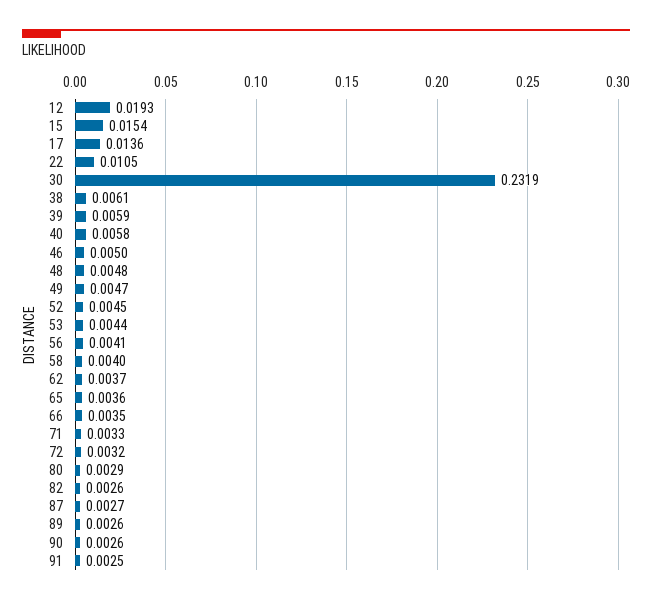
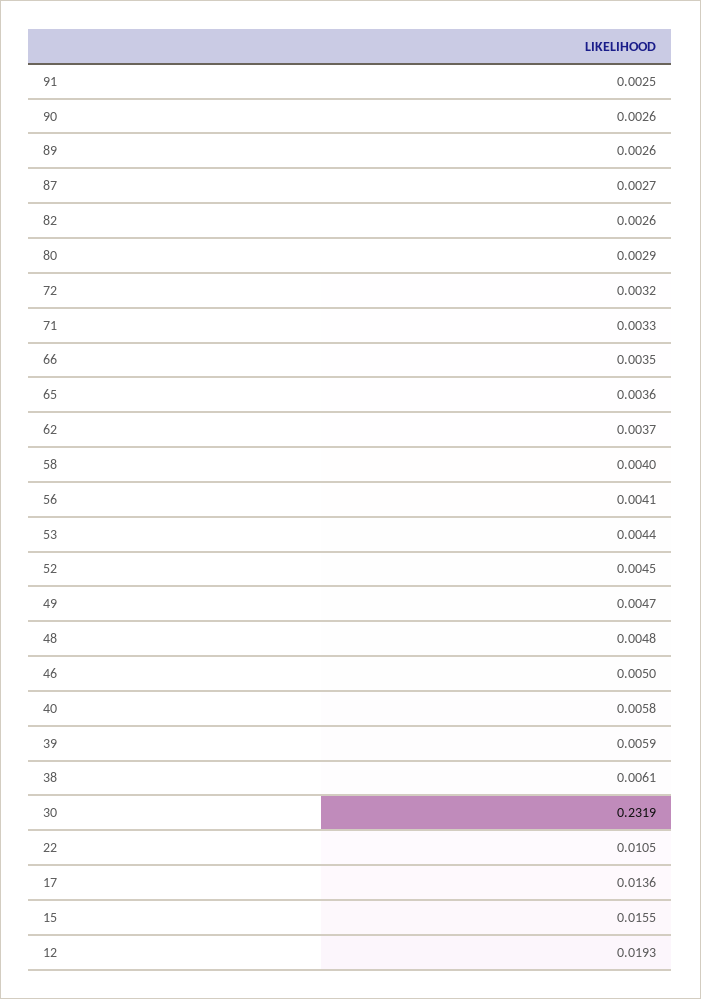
  {
    "12": 0.0193,
-   "15": 0.0154,
+   "15": 0.0155,
    "17": 0.0136,
    "22": 0.0105,
    "30": 0.2319,
    "38": 0.0061,
    "39": 0.0059,
    "40": 0.0058,
    "46": 0.005,
    "48": 0.0048,
    "49": 0.0047,
    "52": 0.0045,
    "53": 0.0044,
    "56": 0.0041,
    "58": 0.004,
    "62": 0.0037,
    "65": 0.0036,
    "66": 0.0035,
    "71": 0.0033,
    "72": 0.0032,
    "80": 0.0029,
    "82": 0.0026,
    "87": 0.0027,
    "89": 0.0026,
    "90": 0.0026,
    "91": 0.0025
  }

